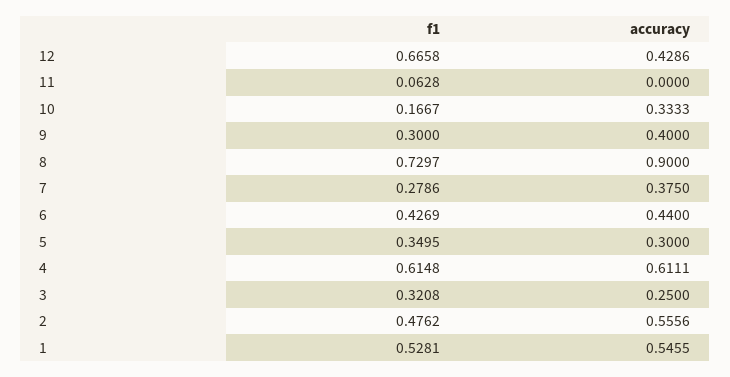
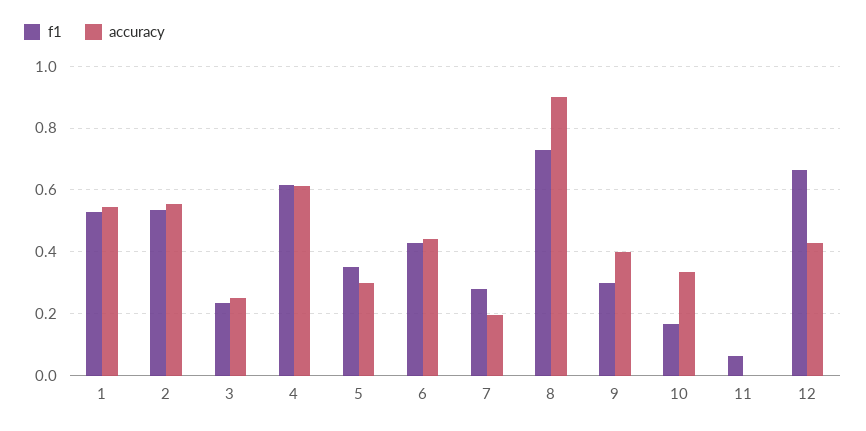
  {
    "f1": {
      "12": 0.6658,
      "11": 0.0628,
      "10": 0.1667,
      "9": 0.3,
      "8": 0.7297,
      "7": 0.2786,
      "6": 0.4269,
      "5": 0.3495,
      "4": 0.6148,
-     "3": 0.3208,
+     "3": 0.24,
-     "2": 0.4762,
+     "2": 0.54,
      "1": 0.5281
    },
    "accuracy": {
      "12": 0.4286,
      "11": 0,
      "10": 0.3333,
      "9": 0.4,
      "8": 0.9,
-     "7": 0.375,
+     "7": 0.2,
      "6": 0.44,
      "5": 0.3,
      "4": 0.6111,
      "3": 0.25,
      "2": 0.5556,
      "1": 0.5455
    }
  }

